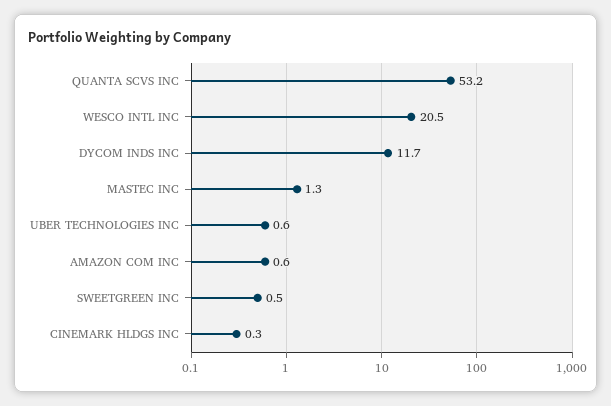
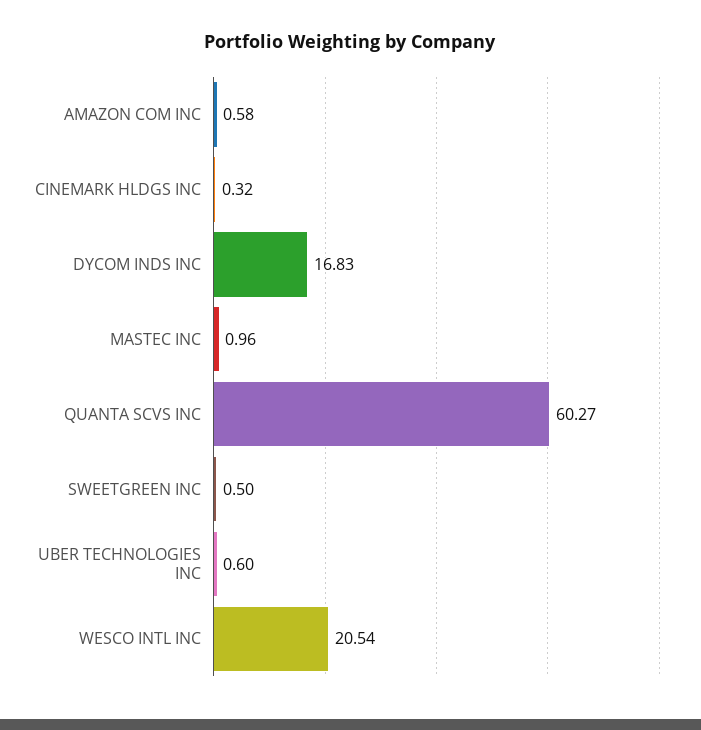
  {
-   "QUANTA SCVS INC": 53.2,
+   "QUANTA SCVS INC": 60.27,
    "WESCO INTL INC": 20.54,
-   "DYCOM INDS INC": 11.7,
+   "DYCOM INDS INC": 16.83,
-   "MASTEC INC": 1.3,
+   "MASTEC INC": 0.96,
    "UBER TECHNOLOGIES INC": 0.6,
    "AMAZON COM INC": 0.58,
    "SWEETGREEN INC": 0.5,
    "CINEMARK HLDGS INC": 0.32
  }

